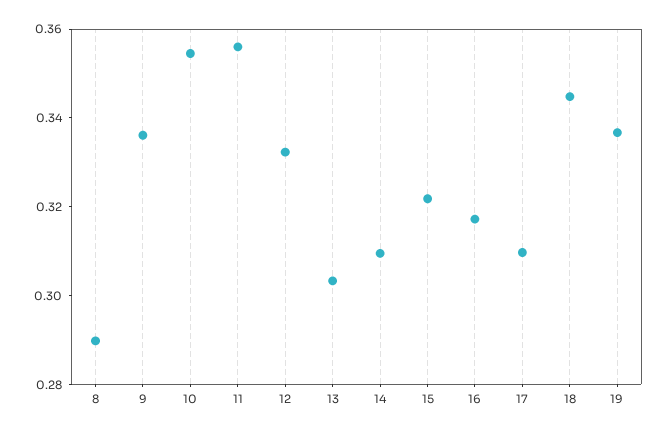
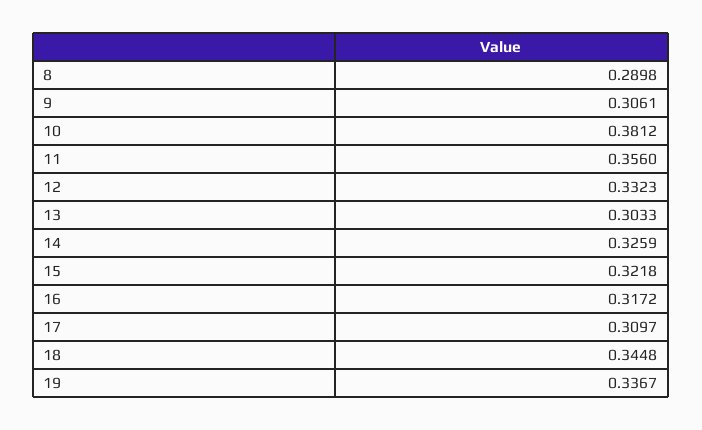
  {
    "8": 0.2898,
-   "9": 0.335,
+   "9": 0.3061,
-   "10": 0.355,
+   "10": 0.3812,
    "11": 0.356,
    "12": 0.3323,
    "13": 0.3033,
-   "14": 0.31,
+   "14": 0.3259,
    "15": 0.3218,
    "16": 0.3172,
    "17": 0.3097,
    "18": 0.3448,
    "19": 0.3367
  }

